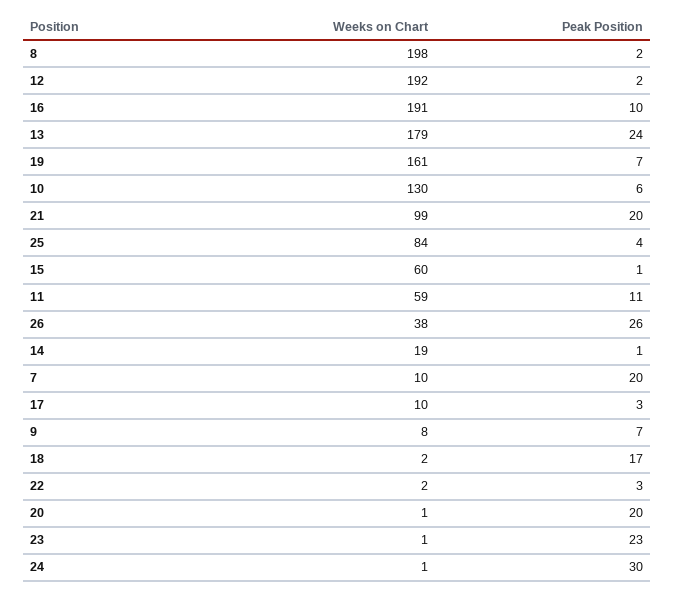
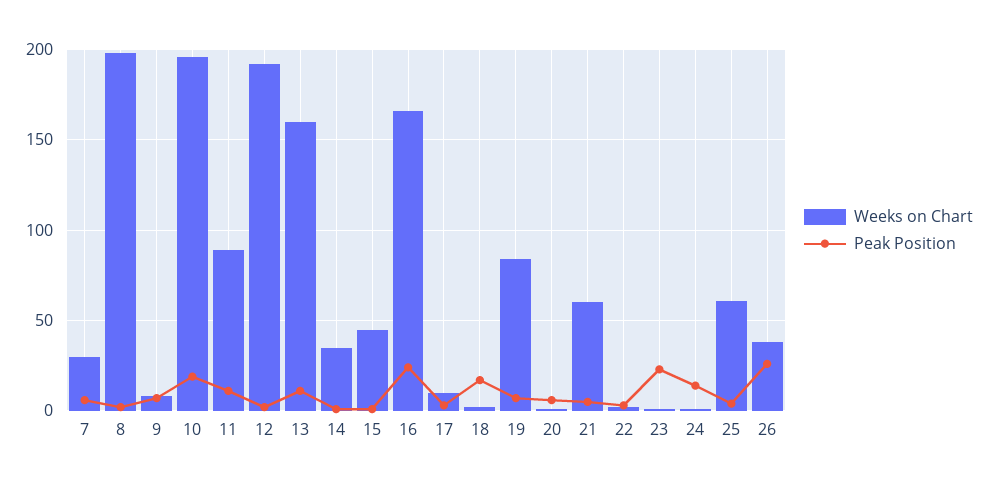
  {
    "Weeks on Chart": {
      "8": 198,
      "12": 192,
-     "16": 191,
+     "16": 165,
-     "13": 179,
+     "13": 160,
-     "19": 161,
+     "19": 85,
-     "10": 130,
+     "10": 195,
-     "21": 99,
+     "21": 60,
-     "25": 84,
+     "25": 60,
-     "15": 60,
+     "15": 45,
-     "11": 59,
+     "11": 90,
      "26": 38,
-     "14": 19,
+     "14": 35,
-     "7": 10,
+     "7": 30,
      "17": 10,
      "9": 8,
      "18": 2,
      "22": 2,
      "20": 1,
      "23": 1,
      "24": 1
    },
    "Peak Position": {
      "8": 2,
      "12": 2,
-     "16": 10,
+     "16": 25,
-     "13": 24,
+     "13": 10,
      "19": 7,
-     "10": 6,
+     "10": 20,
-     "21": 20,
+     "21": 5,
      "25": 4,
      "15": 1,
      "11": 11,
      "26": 26,
      "14": 1,
-     "7": 20,
+     "7": 5,
      "17": 3,
      "9": 7,
      "18": 17,
      "22": 3,
-     "20": 20,
+     "20": 5,
      "23": 23,
-     "24": 30
+     "24": 15
    }
  }

